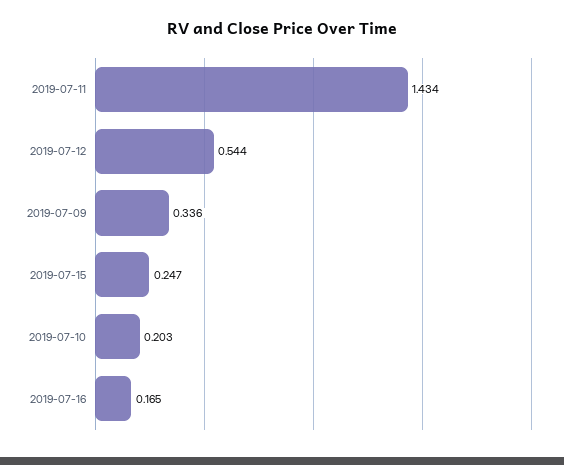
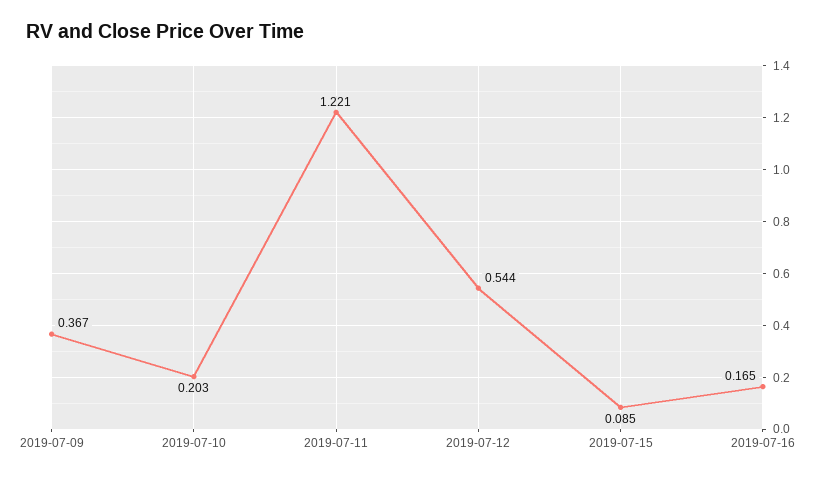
  {
-   "2019-07-11": 1.434,
+   "2019-07-11": 1.221,
    "2019-07-12": 0.544,
-   "2019-07-09": 0.336,
+   "2019-07-09": 0.367,
-   "2019-07-15": 0.247,
+   "2019-07-15": 0.085,
    "2019-07-10": 0.203,
    "2019-07-16": 0.165
  }

